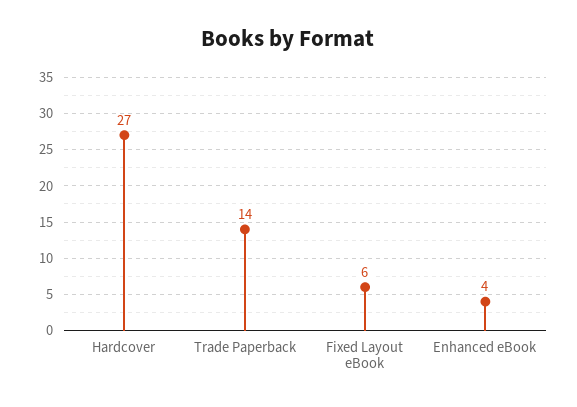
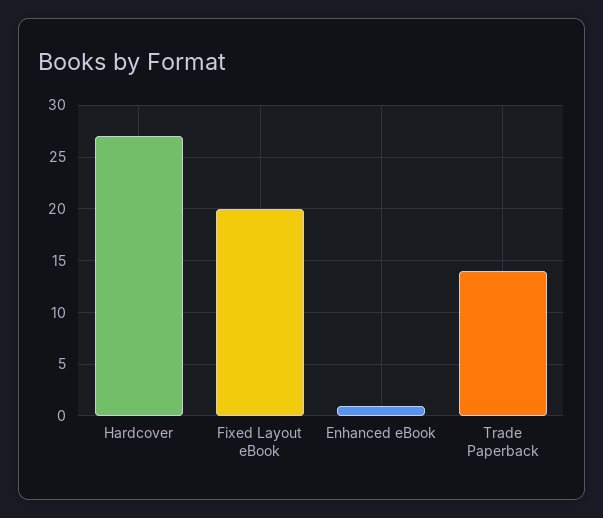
  {
    "Hardcover": 27,
    "Trade Paperback": 14,
-   "Fixed Layout eBook": 6,
+   "Fixed Layout eBook": 20,
-   "Enhanced eBook": 4
+   "Enhanced eBook": 1
  }

